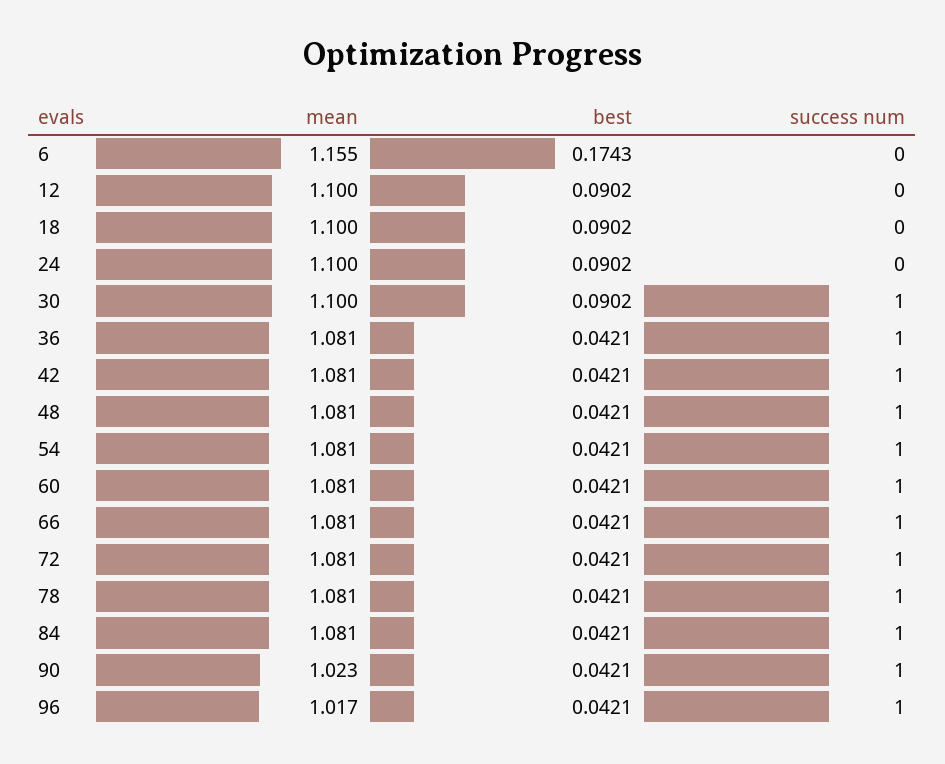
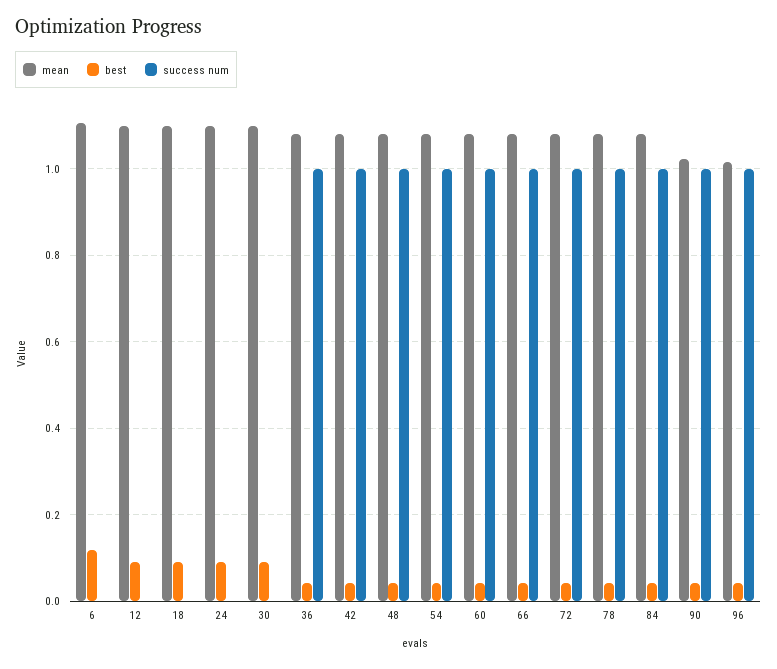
  {
    "mean": {
-     "6": 1.155,
+     "6": 1.1,
      "12": 1.1,
      "18": 1.1,
      "24": 1.1,
      "30": 1.1,
      "36": 1.081,
      "42": 1.081,
      "48": 1.081,
      "54": 1.081,
      "60": 1.081,
      "66": 1.081,
      "72": 1.081,
      "78": 1.081,
      "84": 1.081,
      "90": 1.023,
      "96": 1.017
    },
    "best": {
-     "6": 0.1743,
+     "6": 0.12,
      "12": 0.0902,
      "18": 0.0902,
      "24": 0.0902,
      "30": 0.0902,
      "36": 0.0421,
      "42": 0.0421,
      "48": 0.0421,
      "54": 0.0421,
      "60": 0.0421,
      "66": 0.0421,
      "72": 0.0421,
      "78": 0.0421,
      "84": 0.0421,
      "90": 0.0421,
      "96": 0.0421
    },
    "success num": {
      "6": 0,
      "12": 0,
      "18": 0,
      "24": 0,
-     "30": 1,
+     "30": 0,
      "36": 1,
      "42": 1,
      "48": 1,
      "54": 1,
      "60": 1,
      "66": 1,
      "72": 1,
      "78": 1,
      "84": 1,
      "90": 1,
      "96": 1
    }
  }

